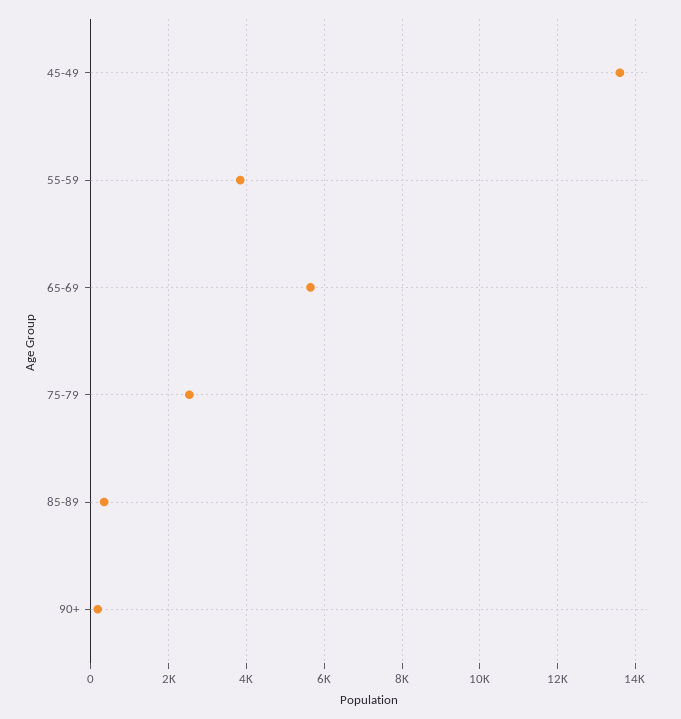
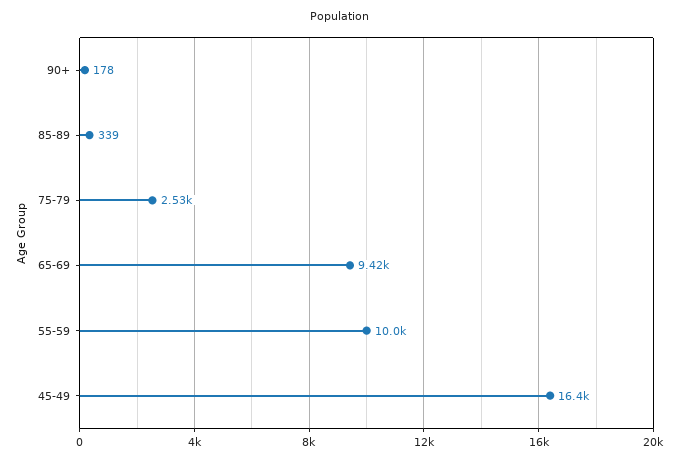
  {
-   "45-49": 13600,
+   "45-49": 16400,
-   "55-59": 3800,
+   "55-59": 10000,
-   "65-69": 5600,
+   "65-69": 9420,
    "75-79": 2530,
    "85-89": 339,
    "90+": 178
  }

